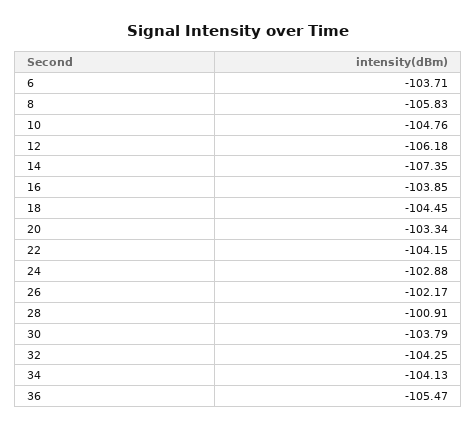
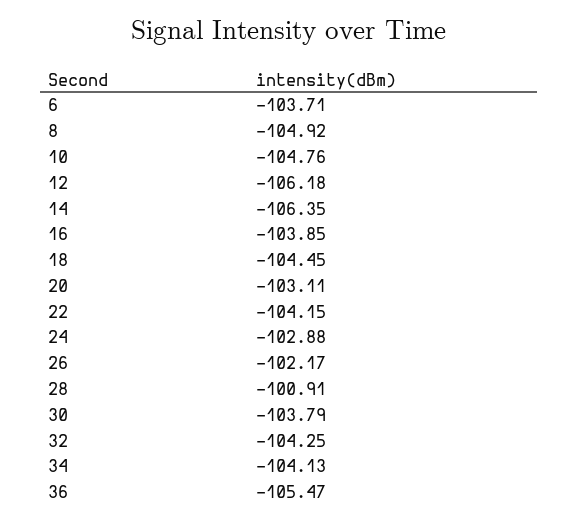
  {
    "6": -103.71,
-   "8": -105.83,
+   "8": -104.92,
    "10": -104.76,
    "12": -106.18,
-   "14": -107.35,
+   "14": -106.35,
    "16": -103.85,
    "18": -104.45,
-   "20": -103.34,
+   "20": -103.11,
    "22": -104.15,
    "24": -102.88,
    "26": -102.17,
    "28": -100.91,
    "30": -103.79,
    "32": -104.25,
    "34": -104.13,
    "36": -105.47
  }

